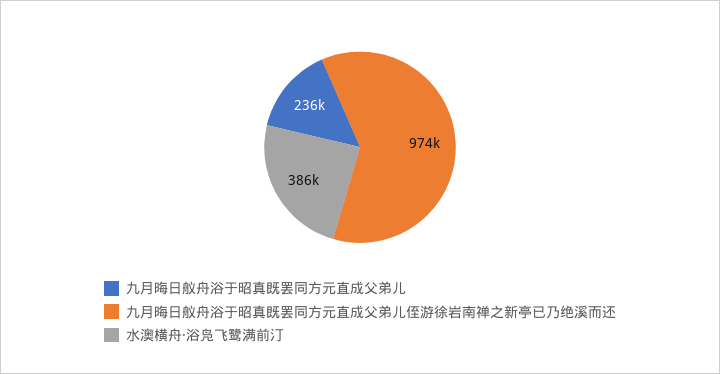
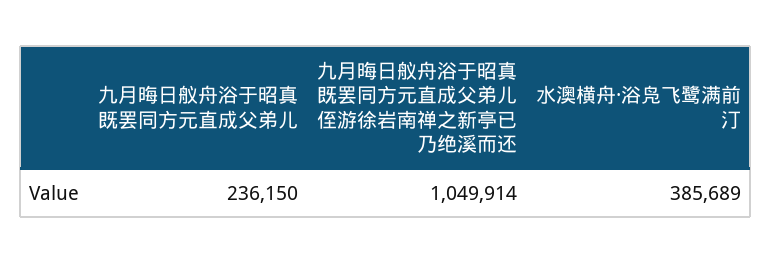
  {
    "九月晦日舣舟浴于昭真既罢同方元直成父弟儿": 236150,
-   "九月晦日舣舟浴于昭真既罢同方元直成父弟儿侄游徐岩南禅之新亭已乃绝溪而还": 974000,
+   "九月晦日舣舟浴于昭真既罢同方元直成父弟儿侄游徐岩南禅之新亭已乃绝溪而还": 1049914,
    "水澳横舟·浴凫飞鹭满前汀": 385689
  }

